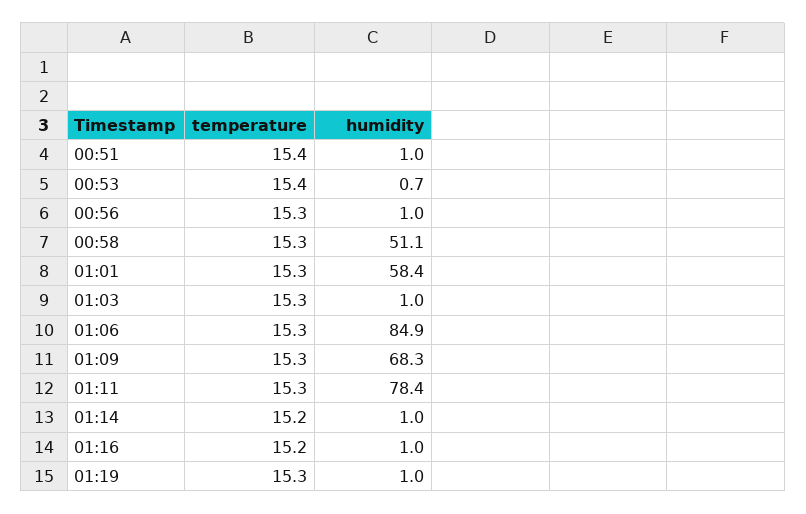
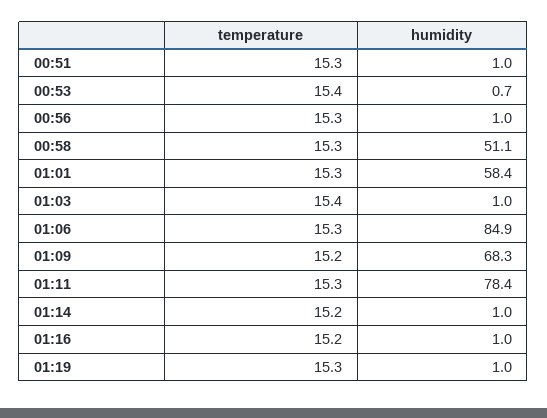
  {
    "temperature": {
-     "00:51": 15.4,
+     "00:51": 15.3,
      "00:53": 15.4,
      "00:56": 15.3,
      "00:58": 15.3,
      "01:01": 15.3,
-     "01:03": 15.3,
+     "01:03": 15.4,
      "01:06": 15.3,
-     "01:09": 15.3,
+     "01:09": 15.2,
      "01:11": 15.3,
      "01:14": 15.2,
      "01:16": 15.2,
      "01:19": 15.3
    },
    "humidity": {
      "00:51": 1,
      "00:53": 0.7,
      "00:56": 1,
      "00:58": 51.1,
      "01:01": 58.4,
      "01:03": 1,
      "01:06": 84.9,
      "01:09": 68.3,
      "01:11": 78.4,
      "01:14": 1,
      "01:16": 1,
      "01:19": 1
    }
  }

